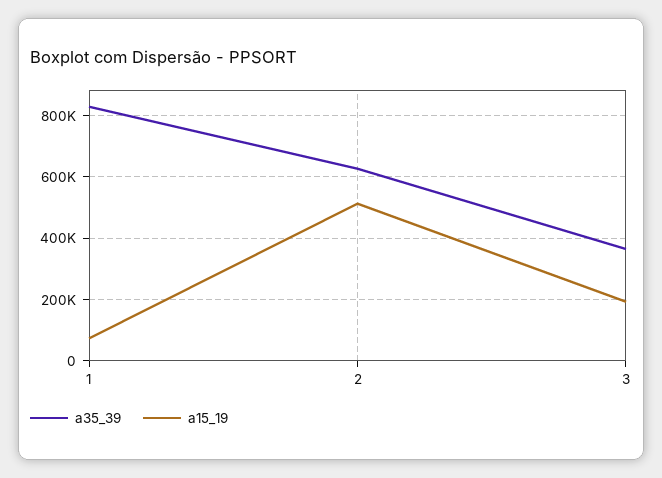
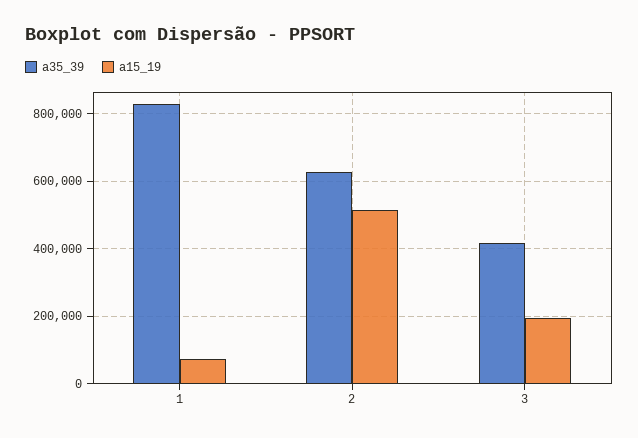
  {
    "a35_39": {
      "1": 820000,
      "2": 620000,
-     "3": 360000
+     "3": 420000
    },
    "a15_19": {
      "1": 80000,
      "2": 520000,
      "3": 200000
    }
  }

